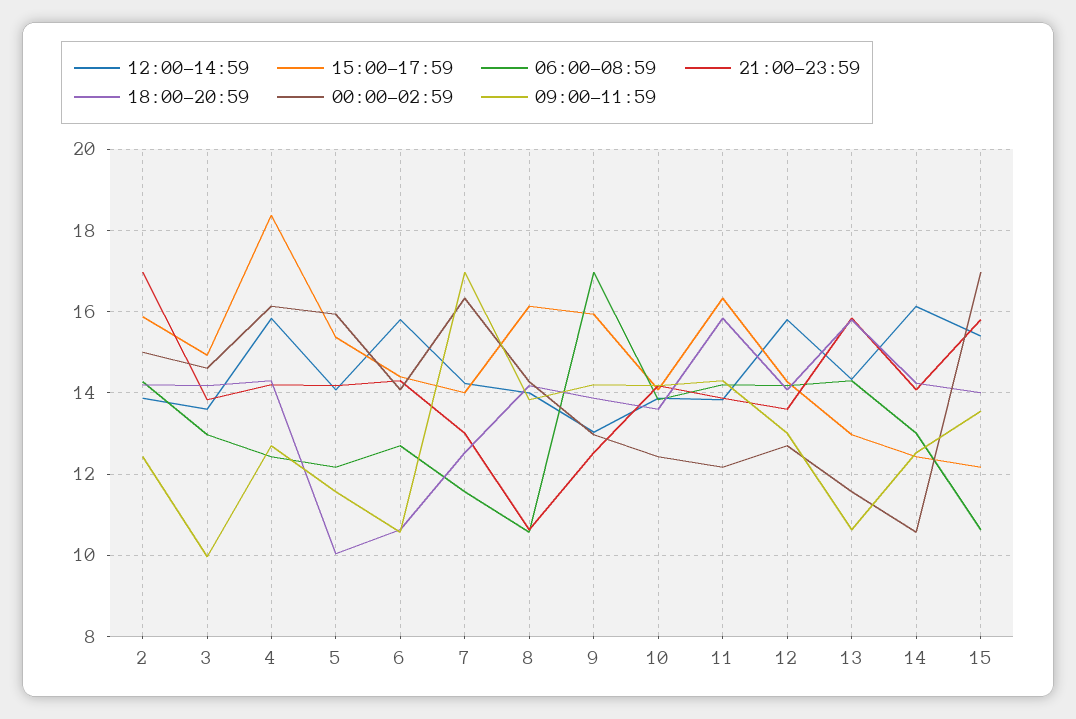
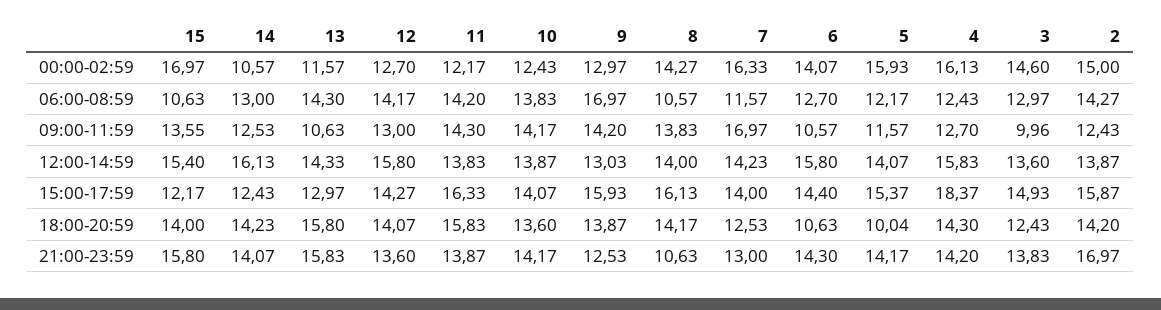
  {
    "12:00-14:59": {
      "2": 13.87,
      "3": 13.6,
      "4": 15.83,
      "5": 14.07,
      "6": 15.8,
      "7": 14.23,
      "8": 14,
      "9": 13.03,
      "10": 13.87,
      "11": 13.83,
      "12": 15.8,
      "13": 14.33,
      "14": 16.13,
      "15": 15.4
    },
    "15:00-17:59": {
      "2": 15.87,
      "3": 14.93,
      "4": 18.37,
      "5": 15.37,
      "6": 14.4,
      "7": 14,
      "8": 16.13,
      "9": 15.93,
      "10": 14.07,
      "11": 16.33,
      "12": 14.27,
      "13": 12.97,
      "14": 12.43,
      "15": 12.17
    },
    "06:00-08:59": {
      "2": 14.27,
      "3": 12.97,
      "4": 12.43,
      "5": 12.17,
      "6": 12.7,
      "7": 11.57,
      "8": 10.57,
      "9": 16.97,
      "10": 13.83,
      "11": 14.2,
      "12": 14.17,
      "13": 14.3,
      "14": 13,
      "15": 10.63
    },
    "21:00-23:59": {
      "2": 16.97,
      "3": 13.83,
      "4": 14.2,
      "5": 14.17,
      "6": 14.3,
      "7": 13,
      "8": 10.63,
      "9": 12.53,
      "10": 14.17,
      "11": 13.87,
      "12": 13.6,
      "13": 15.83,
      "14": 14.07,
      "15": 15.8
    },
    "18:00-20:59": {
      "2": 14.2,
-     "3": 14.2,
+     "3": 12.43,
      "4": 14.3,
      "5": 10.04,
      "6": 10.63,
      "7": 12.53,
      "8": 14.17,
      "9": 13.87,
      "10": 13.6,
      "11": 15.83,
      "12": 14.07,
      "13": 15.8,
      "14": 14.23,
      "15": 14
    },
    "00:00-02:59": {
      "2": 15,
      "3": 14.6,
      "4": 16.13,
      "5": 15.93,
      "6": 14.07,
      "7": 16.33,
      "8": 14.27,
      "9": 12.97,
      "10": 12.43,
      "11": 12.17,
      "12": 12.7,
      "13": 11.57,
      "14": 10.57,
      "15": 16.97
    },
    "09:00-11:59": {
      "2": 12.43,
      "3": 9.96,
      "4": 12.7,
      "5": 11.57,
      "6": 10.57,
      "7": 16.97,
      "8": 13.83,
      "9": 14.2,
      "10": 14.17,
      "11": 14.3,
      "12": 13,
      "13": 10.63,
      "14": 12.53,
      "15": 13.55
    }
  }

